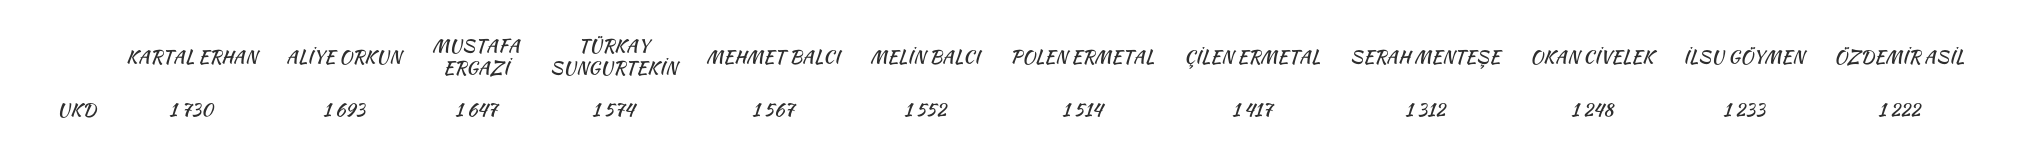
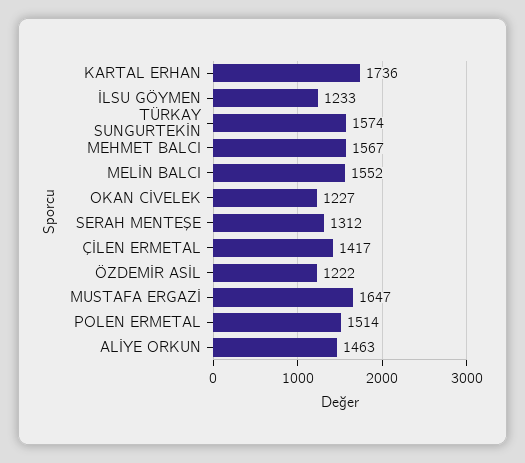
  {
-   "KARTAL ERHAN": 1730,
+   "KARTAL ERHAN": 1736,
-   "ALİYE ORKUN": 1693,
+   "ALİYE ORKUN": 1463,
    "MUSTAFA ERGAZİ": 1647,
    "TÜRKAY SUNGURTEKİN": 1574,
    "MEHMET BALCI": 1567,
    "MELİN BALCI": 1552,
    "POLEN ERMETAL": 1514,
    "ÇİLEN ERMETAL": 1417,
    "SERAH MENTEŞE": 1312,
-   "OKAN CİVELEK": 1248,
+   "OKAN CİVELEK": 1227,
    "İLSU GÖYMEN": 1233,
    "ÖZDEMİR ASİL": 1222
  }

